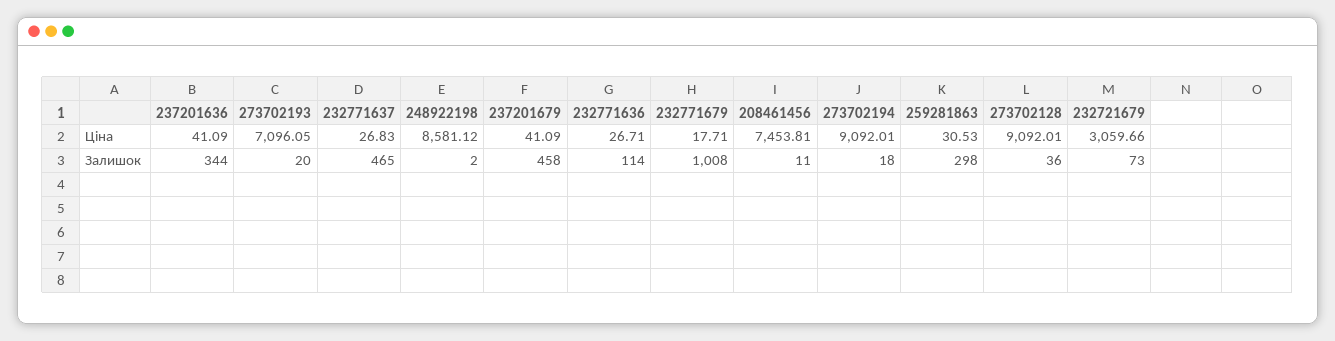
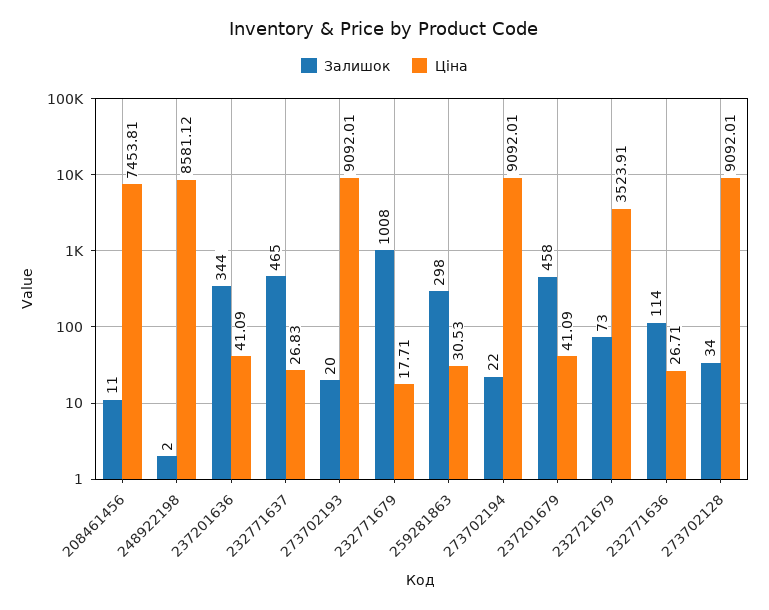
  {
    "Ціна": {
      "237201636": 41.09,
-     "273702193": 7096.05,
+     "273702193": 9092.01,
      "232771637": 26.83,
      "248922198": 8581.12,
      "237201679": 41.09,
      "232771636": 26.71,
      "232771679": 17.71,
      "208461456": 7453.81,
      "273702194": 9092.01,
      "259281863": 30.53,
      "273702128": 9092.01,
-     "232721679": 3059.66
+     "232721679": 3523.91
    },
    "Залишок": {
      "237201636": 344,
      "273702193": 20,
      "232771637": 465,
      "248922198": 2,
      "237201679": 458,
      "232771636": 114,
      "232771679": 1008,
      "208461456": 11,
-     "273702194": 18,
+     "273702194": 22,
      "259281863": 298,
-     "273702128": 36,
+     "273702128": 34,
      "232721679": 73
    }
  }

